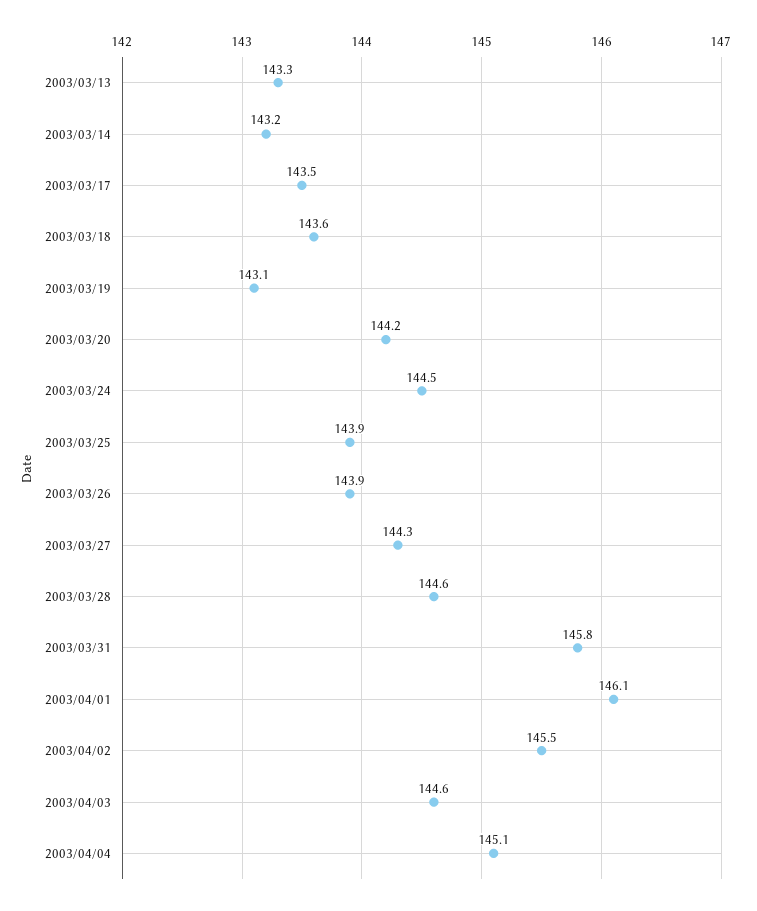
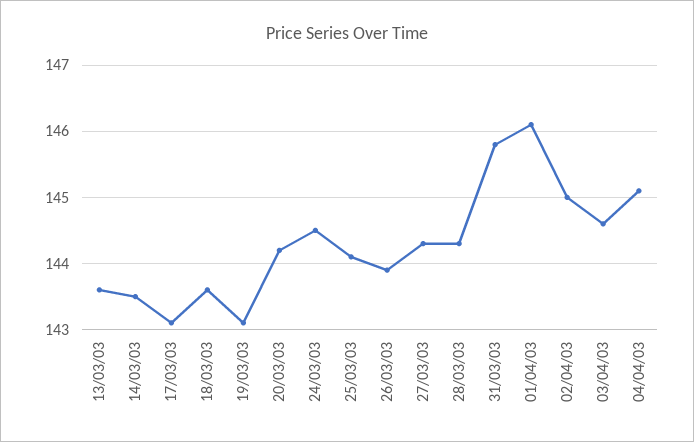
  {
-   "2003/03/13": 143.3,
+   "2003/03/13": 143.6,
-   "2003/03/14": 143.2,
+   "2003/03/14": 143.5,
-   "2003/03/17": 143.5,
+   "2003/03/17": 143.1,
    "2003/03/18": 143.6,
    "2003/03/19": 143.1,
    "2003/03/20": 144.2,
    "2003/03/24": 144.5,
-   "2003/03/25": 143.9,
+   "2003/03/25": 144.1,
    "2003/03/26": 143.9,
    "2003/03/27": 144.3,
-   "2003/03/28": 144.6,
+   "2003/03/28": 144.3,
    "2003/03/31": 145.8,
    "2003/04/01": 146.1,
-   "2003/04/02": 145.5,
+   "2003/04/02": 145,
    "2003/04/03": 144.6,
    "2003/04/04": 145.1
  }

